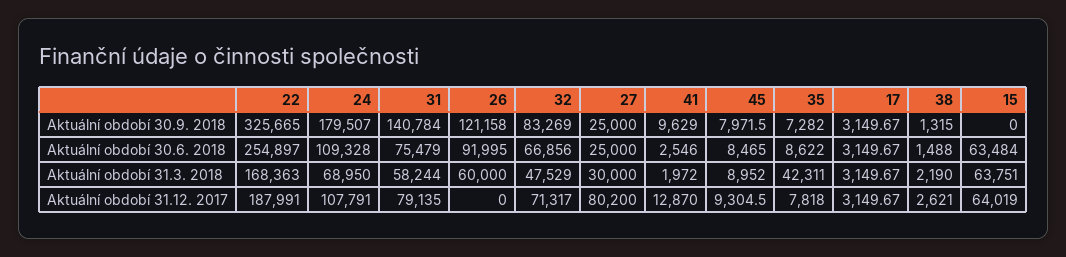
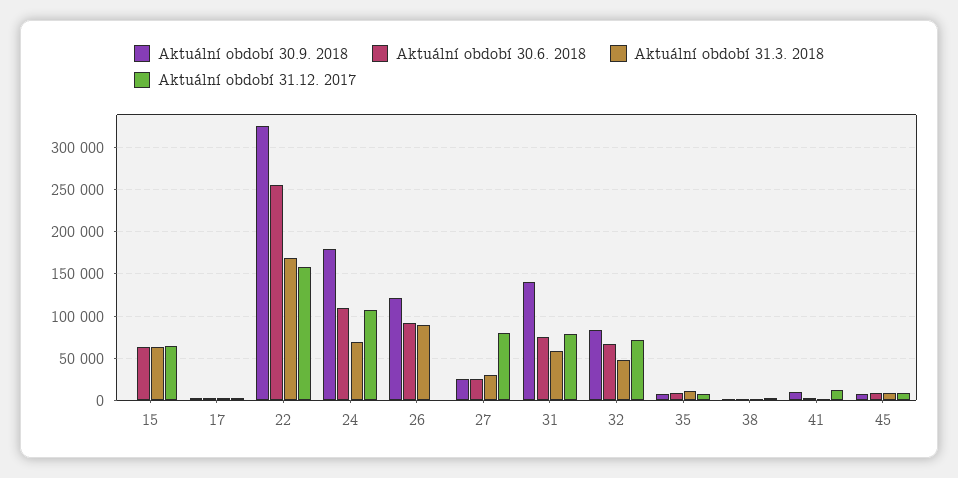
  {
    "Aktuální období 30.9. 2018": {
      "22": 325665,
      "24": 179507,
      "31": 140784,
      "26": 121158,
      "32": 83269,
      "27": 25000,
      "41": 9629,
      "45": 7971.5,
      "35": 7282,
      "17": 3149.67,
      "38": 1315,
      "15": 0
    },
    "Aktuální období 30.6. 2018": {
      "22": 254897,
      "24": 109328,
      "31": 75479,
      "26": 91995,
      "32": 66856,
      "27": 25000,
      "41": 2546,
      "45": 8465,
      "35": 8622,
      "17": 3149.67,
      "38": 1488,
      "15": 63484
    },
    "Aktuální období 31.3. 2018": {
      "22": 168363,
      "24": 68950,
      "31": 58244,
-     "26": 60000,
+     "26": 90000,
      "32": 47529,
      "27": 30000,
      "41": 1972,
      "45": 8952,
-     "35": 42311,
+     "35": 10000,
      "17": 3149.67,
      "38": 2190,
      "15": 63751
    },
    "Aktuální období 31.12. 2017": {
-     "22": 187991,
+     "22": 160000,
      "24": 107791,
      "31": 79135,
      "26": 0,
      "32": 71317,
      "27": 80200,
      "41": 12870,
      "45": 9304.5,
      "35": 7818,
      "17": 3149.67,
      "38": 2621,
      "15": 64019
    }
  }

